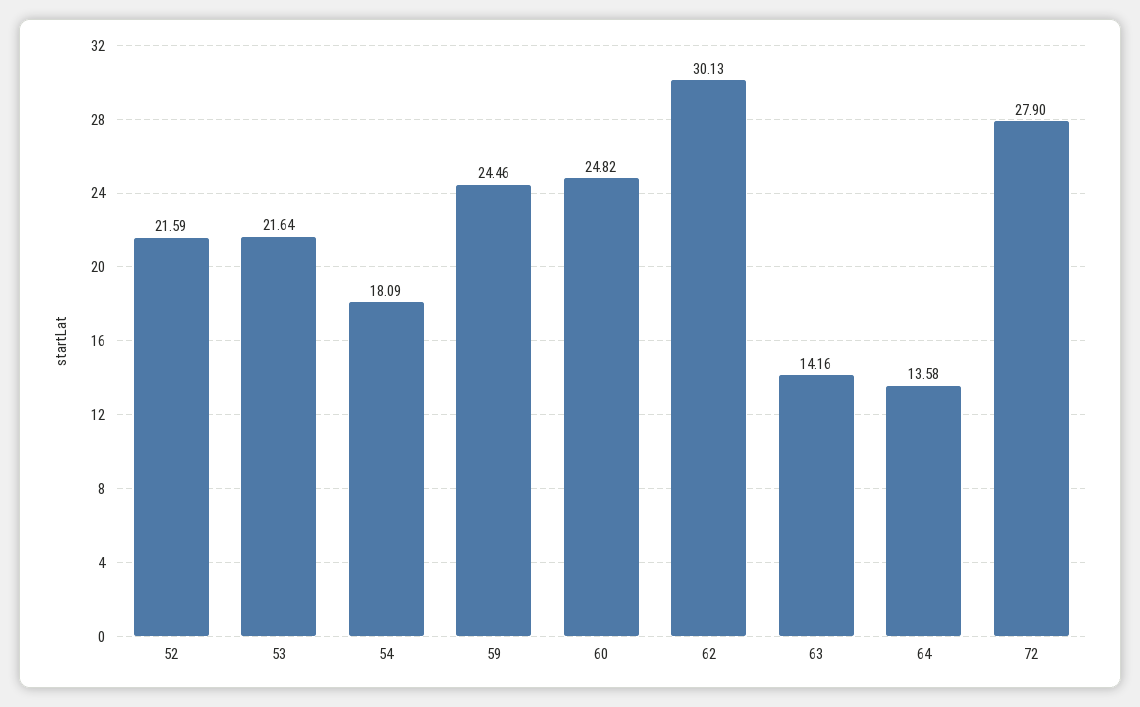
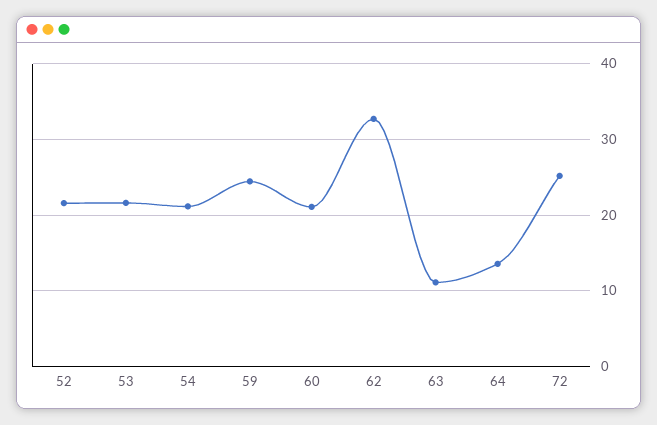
  {
    "52": 21.59,
    "53": 21.64,
-   "54": 18.09,
+   "54": 21,
    "59": 24.46,
-   "60": 24.82,
+   "60": 21,
-   "62": 30.13,
+   "62": 33,
-   "63": 14.16,
+   "63": 11,
    "64": 13.58,
-   "72": 27.9
+   "72": 25
  }

